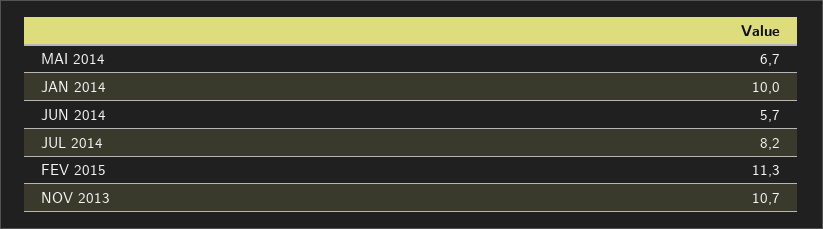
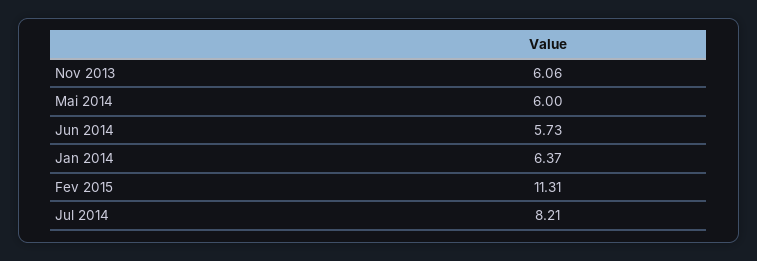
  {
-   "MAI 2014": 6.7,
+   "MAI 2014": 6,
-   "JAN 2014": 10,
+   "JAN 2014": 6.37,
    "JUN 2014": 5.73,
    "JUL 2014": 8.21,
    "FEV 2015": 11.31,
-   "NOV 2013": 10.7
+   "NOV 2013": 6.06
  }

